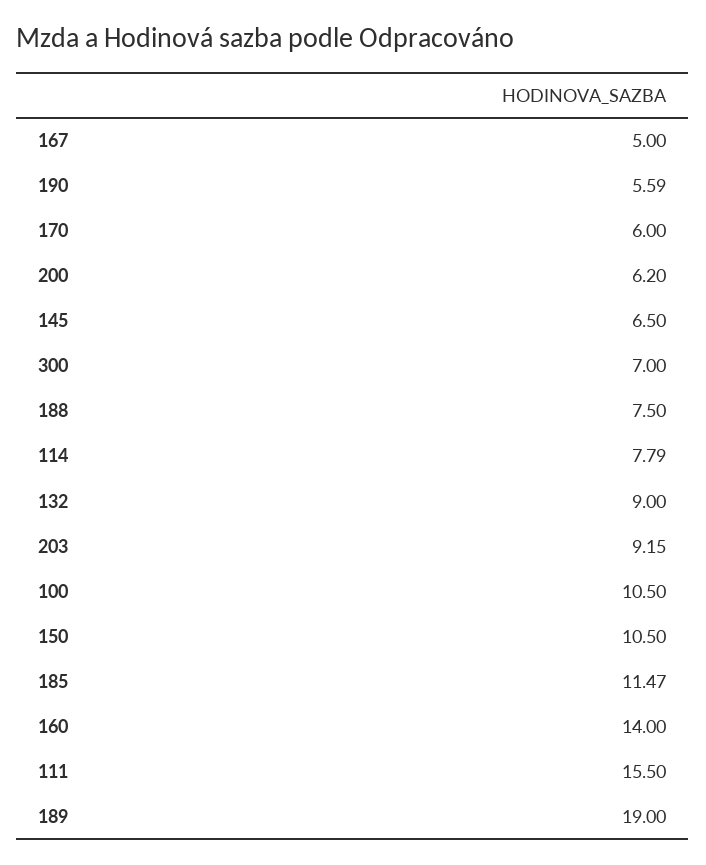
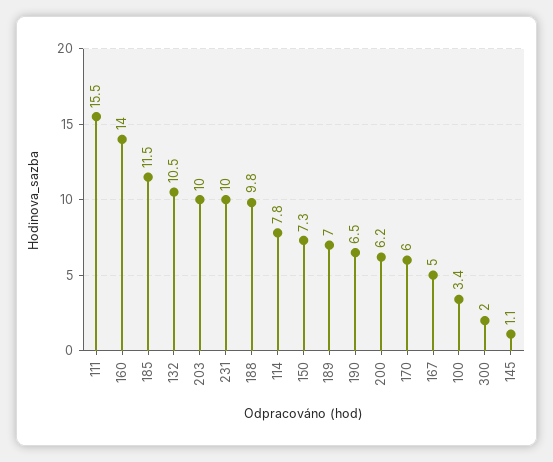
  {
    "167": 5,
-   "190": 5.59,
+   "190": 6.5,
    "170": 6,
    "200": 6.2,
-   "145": 6.5,
+   "145": 1.1,
-   "300": 7,
+   "300": 2,
-   "188": 7.5,
+   "188": 9.8,
    "114": 7.79,
-   "132": 9,
+   "132": 10.5,
-   "203": 9.15,
+   "203": 10,
-   "100": 10.5,
+   "100": 3.4,
-   "150": 10.5,
+   "150": 7.3,
    "185": 11.47,
    "160": 14,
    "111": 15.5,
-   "189": 19
+   "189": 7,
+   "231": 10
  }

